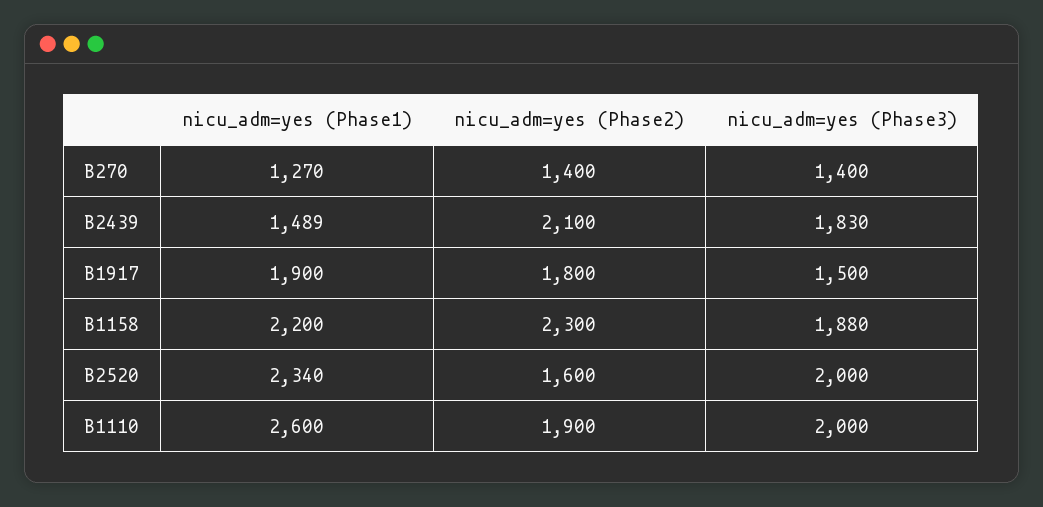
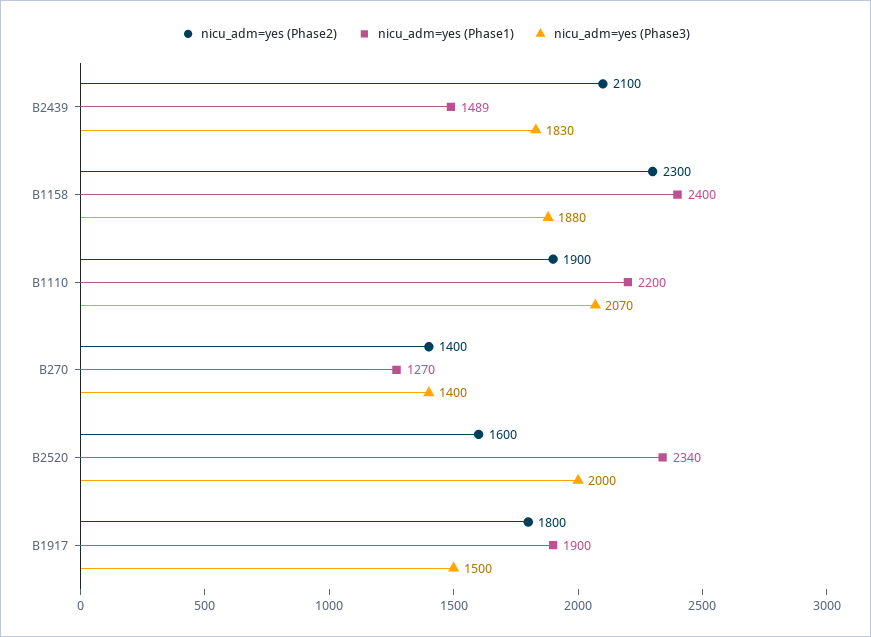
  {
    "nicu_adm=yes (Phase1)": {
      "B270": 1270,
      "B2439": 1489,
      "B1917": 1900,
-     "B1158": 2200,
+     "B1158": 2400,
      "B2520": 2340,
-     "B1110": 2600
+     "B1110": 2200
    },
    "nicu_adm=yes (Phase2)": {
      "B270": 1400,
      "B2439": 2100,
      "B1917": 1800,
      "B1158": 2300,
      "B2520": 1600,
      "B1110": 1900
    },
    "nicu_adm=yes (Phase3)": {
      "B270": 1400,
      "B2439": 1830,
      "B1917": 1500,
      "B1158": 1880,
      "B2520": 2000,
-     "B1110": 2000
+     "B1110": 2070
    }
  }

